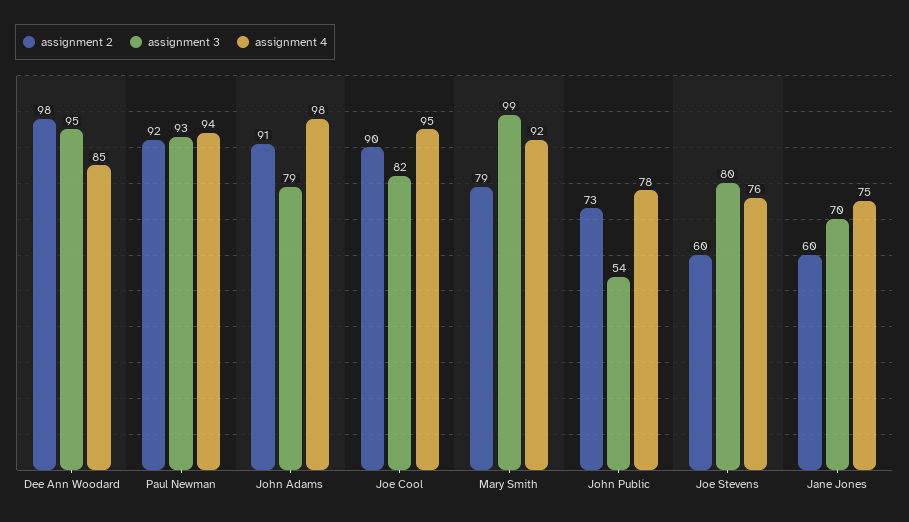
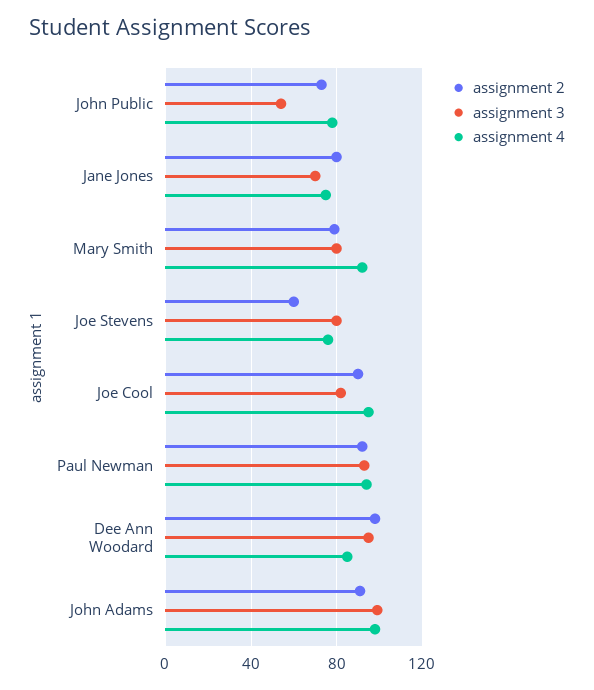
  {
    "assignment 2": {
      "Dee Ann Woodard": 98,
      "Paul Newman": 92,
      "John Adams": 91,
      "Joe Cool": 90,
      "Mary Smith": 79,
      "John Public": 73,
      "Joe Stevens": 60,
-     "Jane Jones": 60
+     "Jane Jones": 80
    },
    "assignment 3": {
      "Dee Ann Woodard": 95,
      "Paul Newman": 93,
-     "John Adams": 79,
+     "John Adams": 100,
      "Joe Cool": 82,
-     "Mary Smith": 99,
+     "Mary Smith": 80,
      "John Public": 54,
      "Joe Stevens": 80,
      "Jane Jones": 70
    },
    "assignment 4": {
      "Dee Ann Woodard": 85,
      "Paul Newman": 94,
      "John Adams": 98,
      "Joe Cool": 95,
      "Mary Smith": 92,
      "John Public": 78,
      "Joe Stevens": 76,
      "Jane Jones": 75
    }
  }

